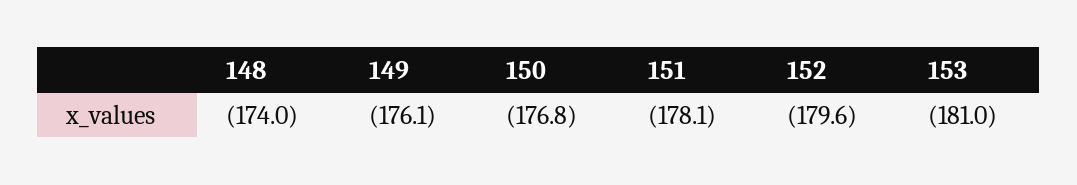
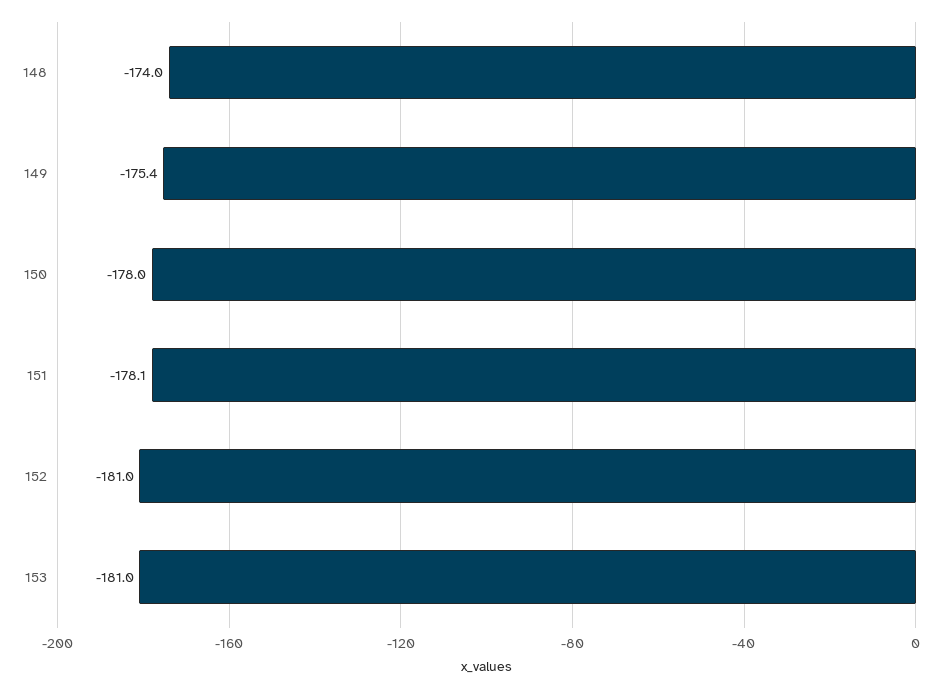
  {
    "148": -174,
-   "149": -176.1,
+   "149": -175.4,
-   "150": -176.8,
+   "150": -178,
    "151": -178.1,
-   "152": -179.6,
+   "152": -181,
    "153": -181
  }

